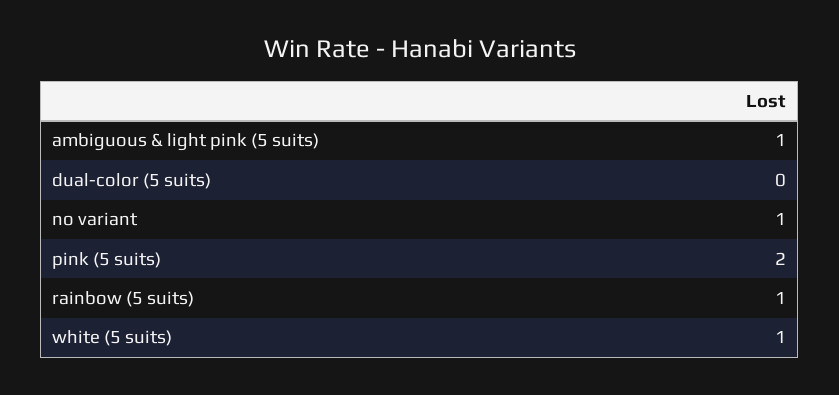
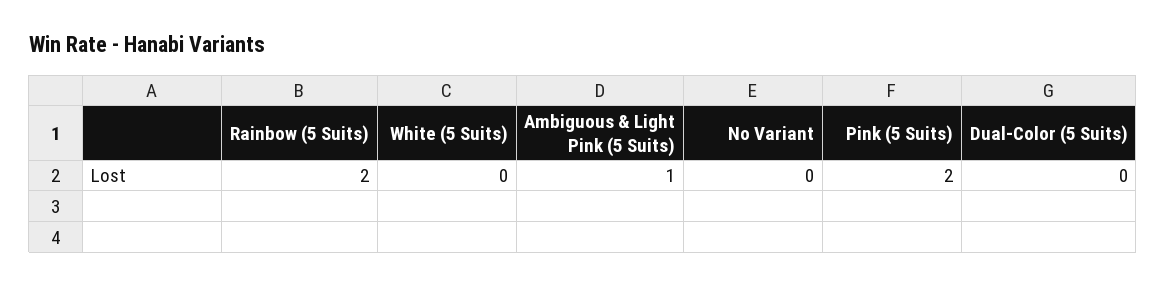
  {
    "ambiguous & light pink (5 suits)": 1,
    "dual-color (5 suits)": 0,
-   "no variant": 1,
+   "no variant": 0,
    "pink (5 suits)": 2,
-   "rainbow (5 suits)": 1,
+   "rainbow (5 suits)": 2,
-   "white (5 suits)": 1
+   "white (5 suits)": 0
  }

